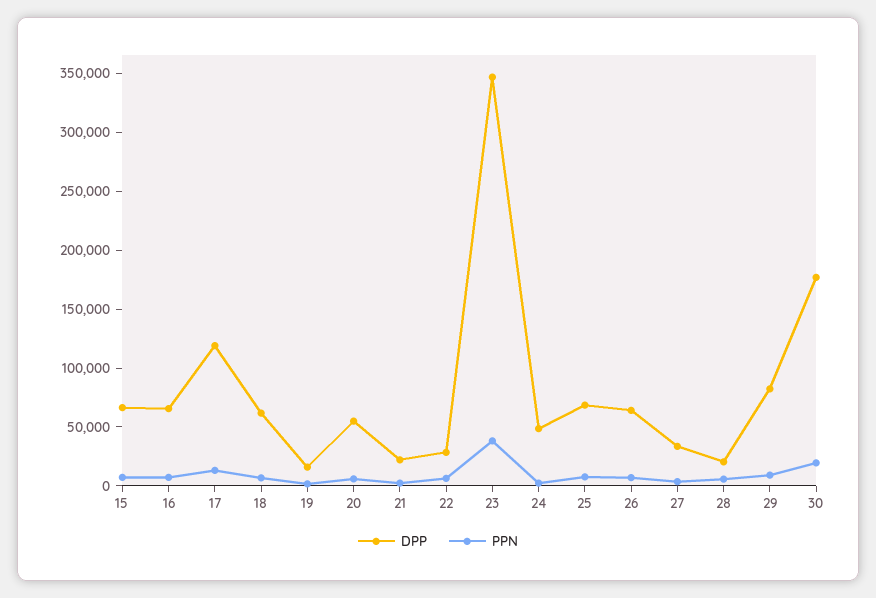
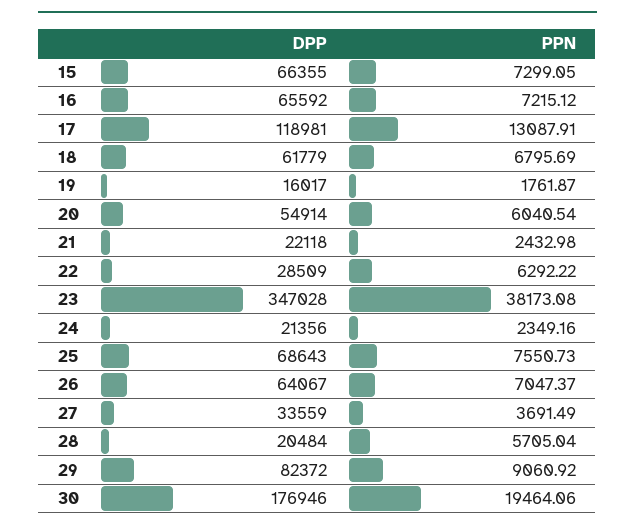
  {
    "DPP": {
      "15": 66355,
      "16": 65592,
      "17": 118981,
      "18": 61779,
      "19": 16017,
      "20": 54914,
      "21": 22118,
      "22": 28509,
      "23": 347028,
-     "24": 50000,
+     "24": 21356,
      "25": 68643,
      "26": 64067,
      "27": 33559,
      "28": 20484,
      "29": 82372,
      "30": 176946
    },
    "PPN": {
      "15": 7299.05,
      "16": 7215.12,
      "17": 13087.91,
      "18": 6795.69,
      "19": 1761.87,
      "20": 6040.54,
      "21": 2432.98,
      "22": 6292.22,
      "23": 38173.08,
      "24": 2349.16,
      "25": 7550.73,
      "26": 7047.37,
      "27": 3691.49,
      "28": 5705.04,
      "29": 9060.92,
      "30": 19464.06
    }
  }

